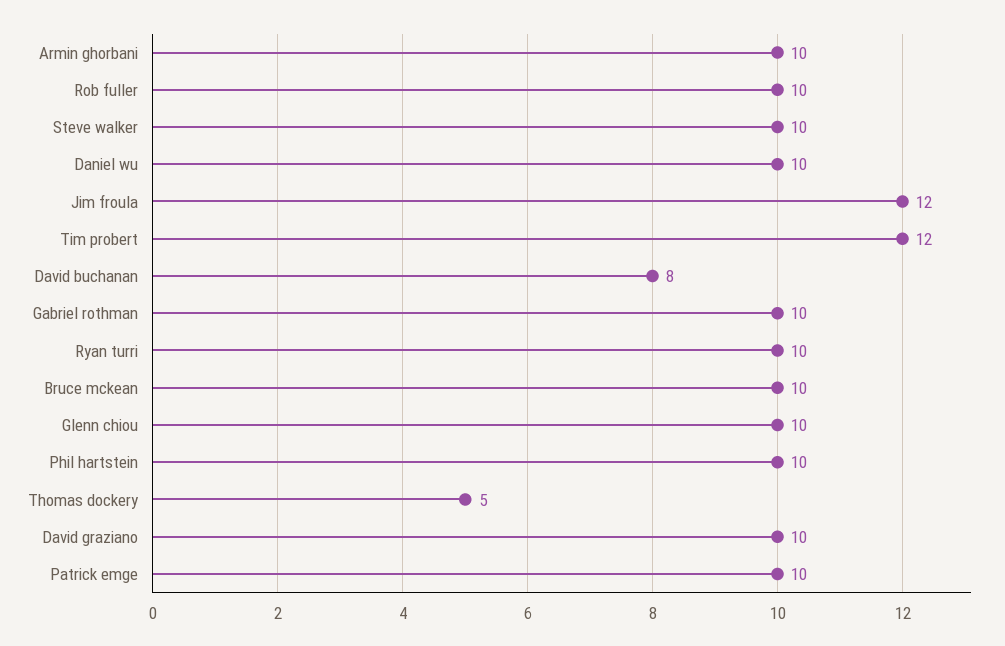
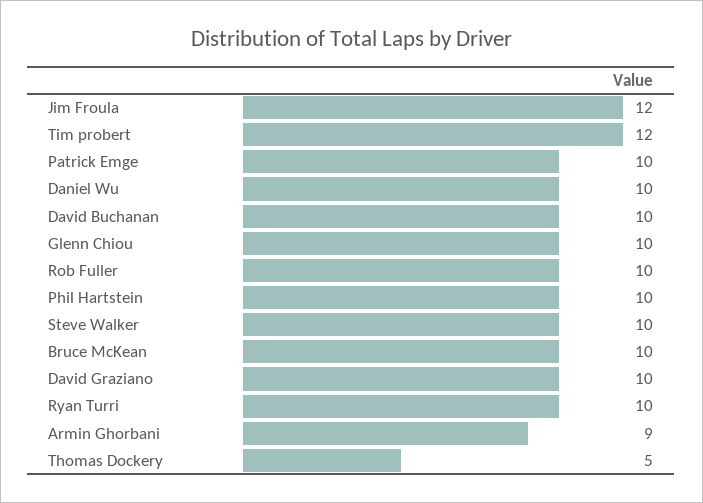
  {
-   "Armin ghorbani": 10,
+   "Armin ghorbani": 9,
    "Rob fuller": 10,
    "Steve walker": 10,
    "Daniel wu": 10,
    "Jim froula": 12,
    "Tim probert": 12,
-   "David buchanan": 8,
+   "David buchanan": 10,
-   "Gabriel rothman": 10,
    "Ryan turri": 10,
    "Bruce mckean": 10,
    "Glenn chiou": 10,
    "Phil hartstein": 10,
    "Thomas dockery": 5,
    "David graziano": 10,
    "Patrick emge": 10
  }

